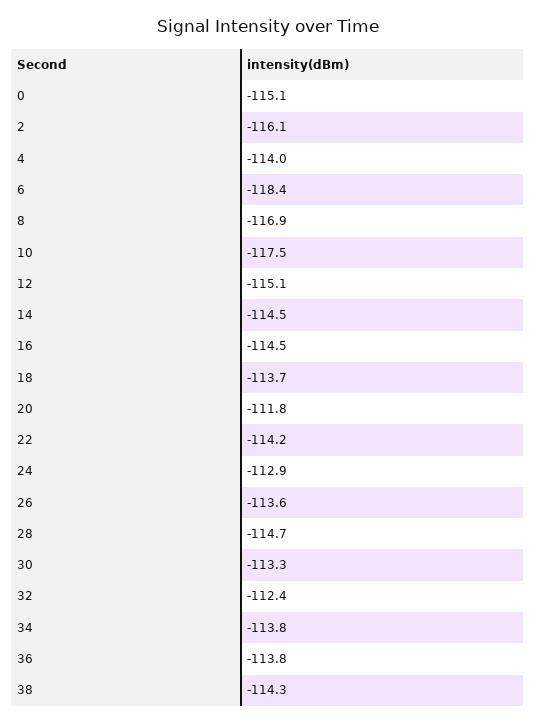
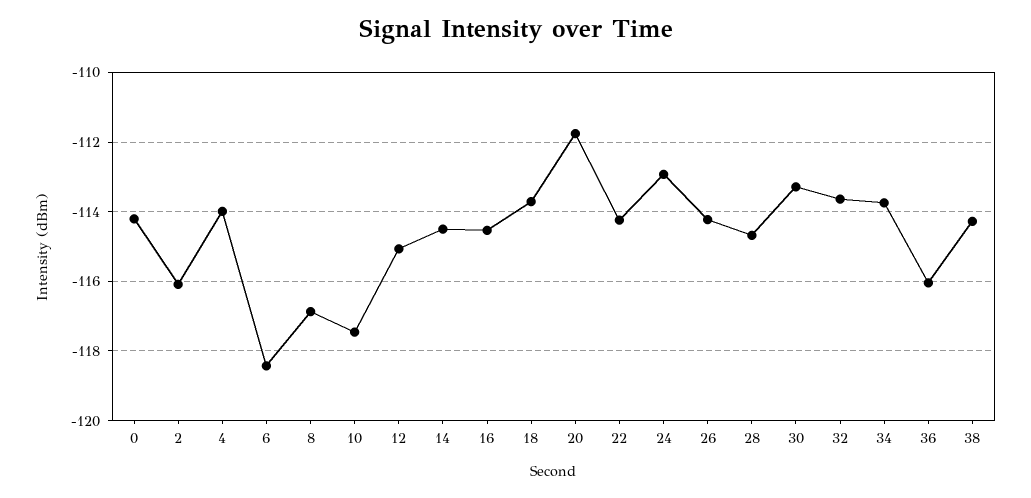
  {
-   "0": -115.1,
+   "0": -114.2,
    "2": -116.1,
    "4": -114,
    "6": -118.4,
    "8": -116.9,
    "10": -117.5,
    "12": -115.1,
    "14": -114.5,
    "16": -114.5,
    "18": -113.7,
    "20": -111.8,
    "22": -114.2,
    "24": -112.9,
-   "26": -113.6,
+   "26": -114.2,
    "28": -114.7,
    "30": -113.3,
-   "32": -112.4,
+   "32": -113.6,
    "34": -113.8,
-   "36": -113.8,
+   "36": -116,
    "38": -114.3
  }

